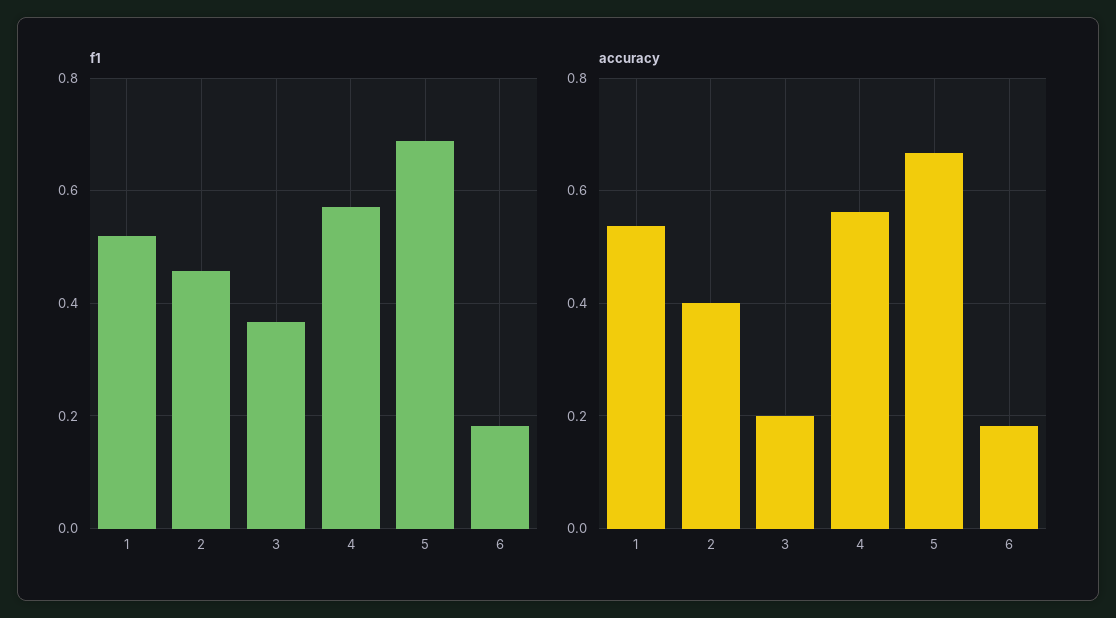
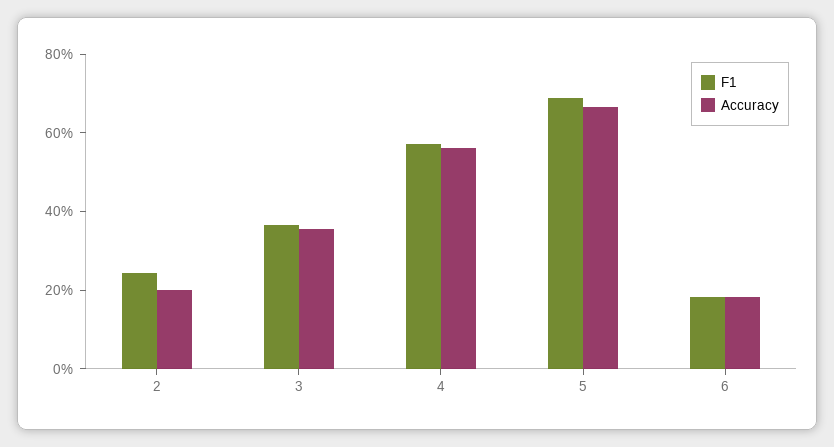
  {
    "f1": {
-     "1": 0.52,
-     "2": 0.46,
+     "2": 0.25,
      "3": 0.36,
      "4": 0.58,
      "5": 0.68,
      "6": 0.18
    },
    "accuracy": {
-     "1": 0.54,
-     "2": 0.4,
+     "2": 0.2,
-     "3": 0.2,
+     "3": 0.35,
      "4": 0.56,
      "5": 0.66,
      "6": 0.18
    }
  }

